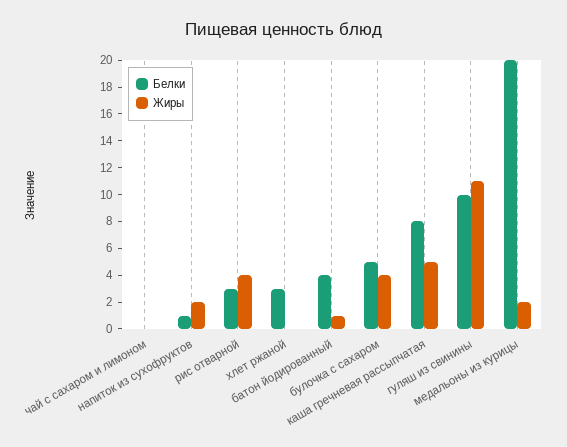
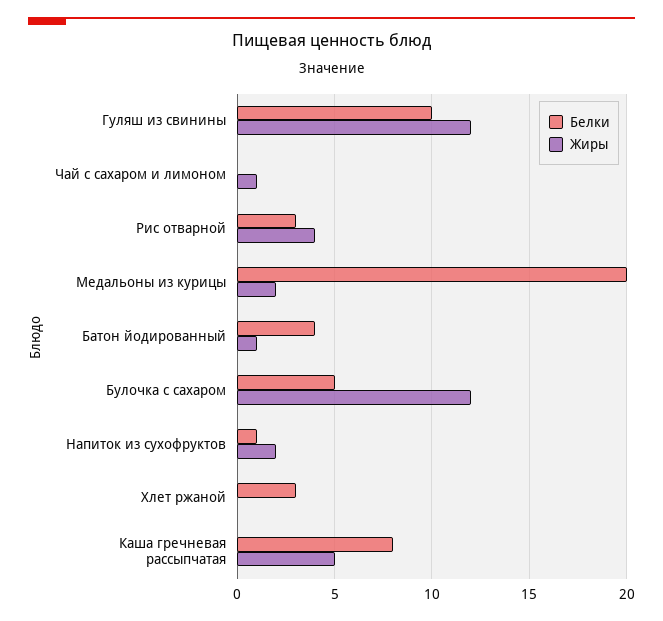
  {
    "Белки": {
      "чай с сахаром и лимоном": 0,
      "напиток из сухофруктов": 1,
      "рис отварной": 3,
      "хлет ржаной": 3,
      "батон йодированный": 4,
      "булочка с сахаром": 5,
      "каша гречневая рассыпчатая": 8,
      "гуляш из свинины": 10,
      "медальоны из курицы": 20
    },
    "Жиры": {
-     "чай с сахаром и лимоном": 0,
+     "чай с сахаром и лимоном": 1,
      "напиток из сухофруктов": 2,
      "рис отварной": 4,
      "хлет ржаной": 0,
      "батон йодированный": 1,
-     "булочка с сахаром": 4,
+     "булочка с сахаром": 12,
      "каша гречневая рассыпчатая": 5,
-     "гуляш из свинины": 11,
+     "гуляш из свинины": 12,
      "медальоны из курицы": 2
    }
  }

